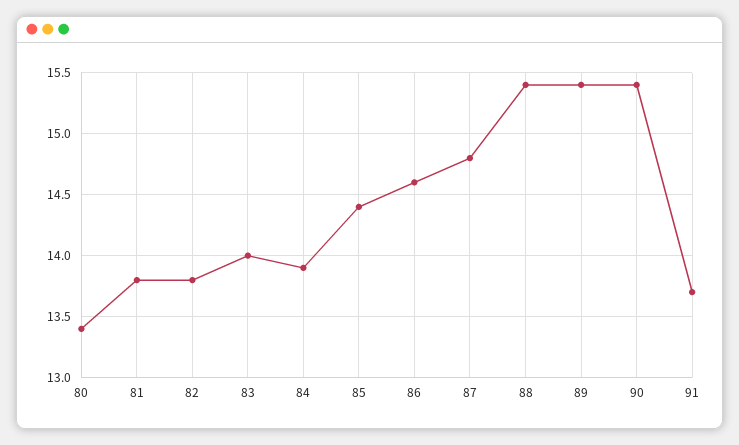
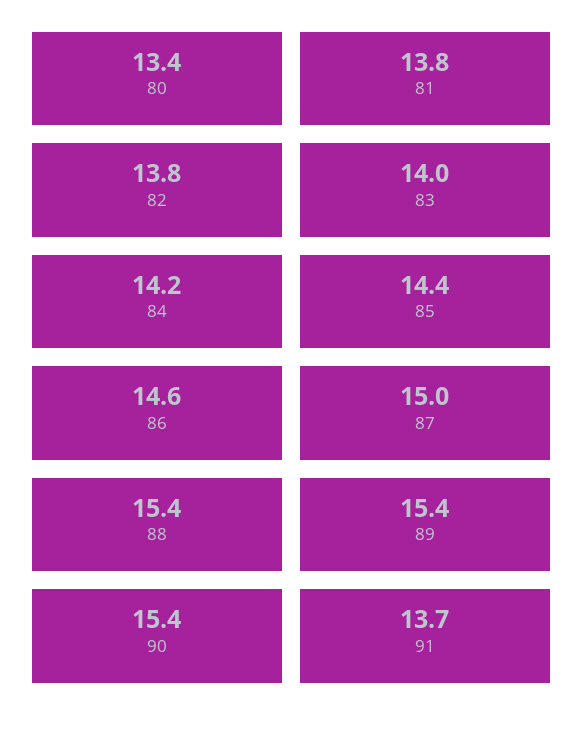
  {
    "80": 13.4,
    "81": 13.8,
    "82": 13.8,
    "83": 14,
-   "84": 13.9,
+   "84": 14.2,
    "85": 14.4,
    "86": 14.6,
-   "87": 14.8,
+   "87": 15,
    "88": 15.4,
    "89": 15.4,
    "90": 15.4,
    "91": 13.7
  }

